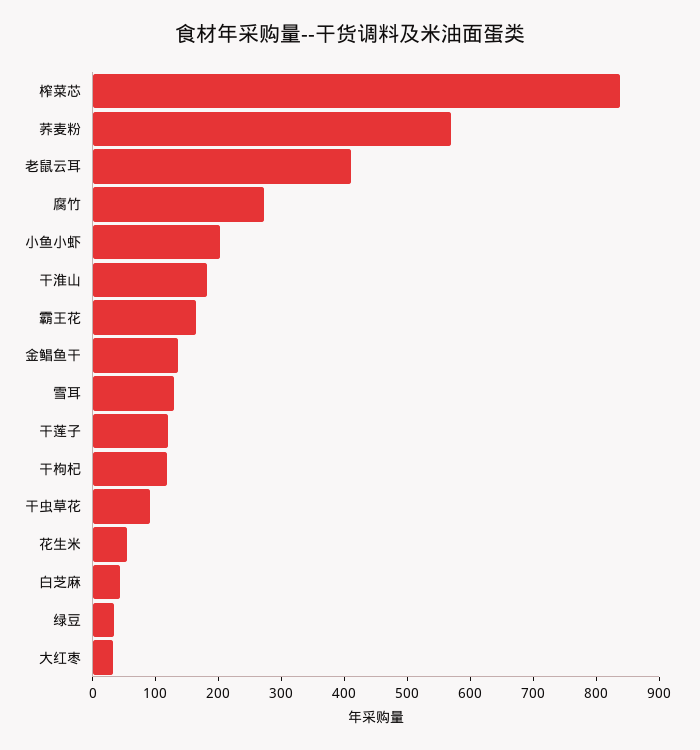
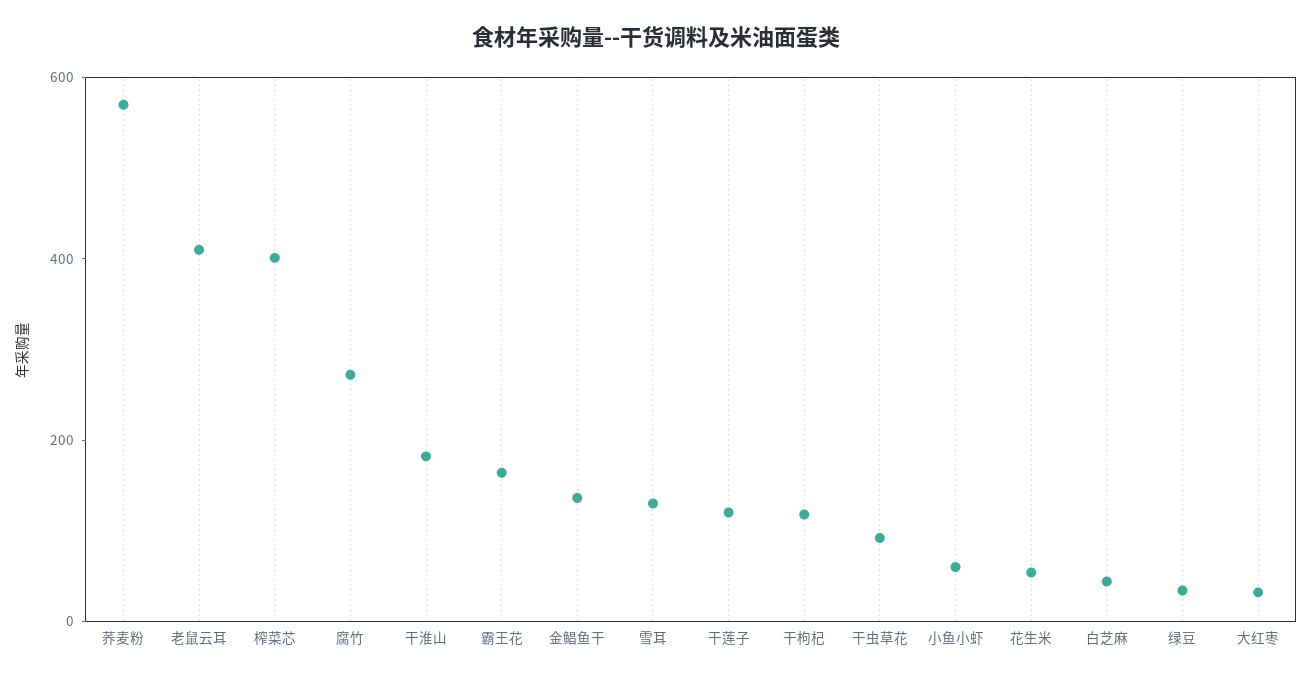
  {
-   "榨菜芯": 840,
+   "榨菜芯": 400,
    "荞麦粉": 580,
    "老鼠云耳": 420,
    "腐竹": 280,
-   "小鱼小虾": 200,
+   "小鱼小虾": 50,
    "干淮山": 180,
    "霸王花": 160,
    "金鲳鱼干": 140,
    "雪耳": 140,
    "干莲子": 120,
    "干枸杞": 120,
    "干虫草花": 100,
    "花生米": 60,
    "白芝麻": 40,
    "绿豆": 40,
    "大红枣": 40
  }

